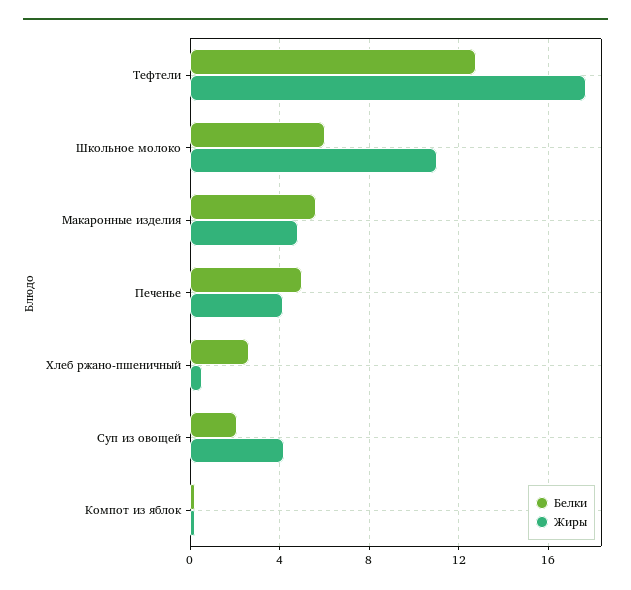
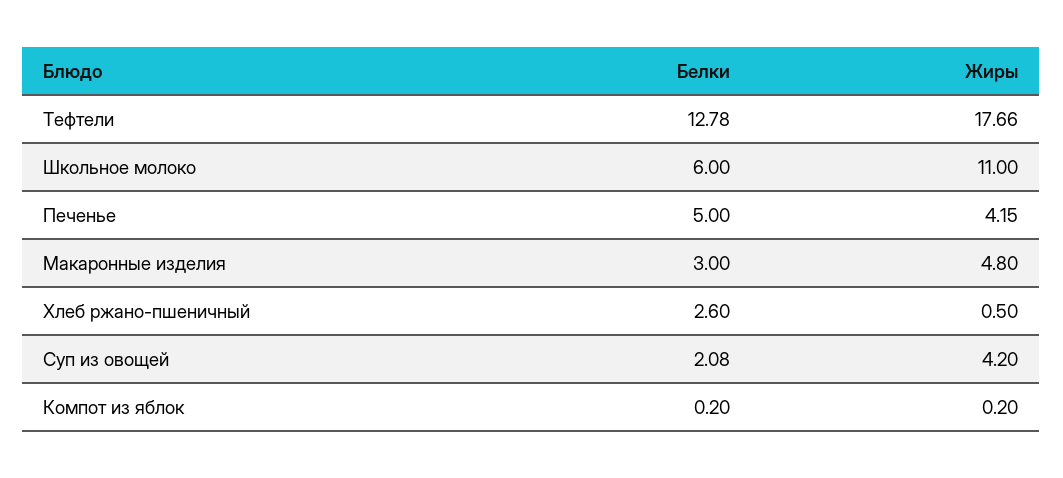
  {
    "Белки": {
      "Тефтели": 12.78,
      "Школьное молоко": 6,
-     "Макаронные изделия": 5.5,
+     "Макаронные изделия": 3,
      "Печенье": 5,
      "Хлеб ржано-пшеничный": 2.6,
      "Суп из овощей": 2.08,
      "Компот из яблок": 0.2
    },
    "Жиры": {
      "Тефтели": 17.66,
      "Школьное молоко": 11,
      "Макаронные изделия": 4.8,
      "Печенье": 4.15,
      "Хлеб ржано-пшеничный": 0.5,
      "Суп из овощей": 4.2,
      "Компот из яблок": 0.2
    }
  }

